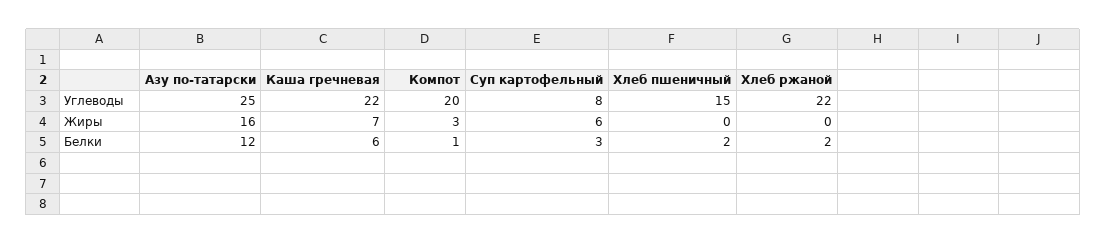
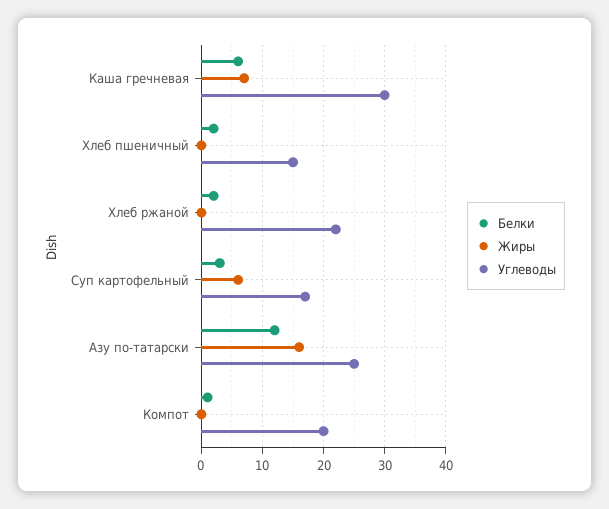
  {
    "Углеводы": {
      "Азу по-татарски": 25,
-     "Каша гречневая": 22,
+     "Каша гречневая": 30,
      "Компот": 20,
-     "Суп картофельный": 8,
+     "Суп картофельный": 17,
      "Хлеб пшеничный": 15,
      "Хлеб ржаной": 22
    },
    "Жиры": {
      "Азу по-татарски": 16,
      "Каша гречневая": 7,
-     "Компот": 3,
+     "Компот": 0,
      "Суп картофельный": 6,
      "Хлеб пшеничный": 0,
      "Хлеб ржаной": 0
    },
    "Белки": {
      "Азу по-татарски": 12,
      "Каша гречневая": 6,
      "Компот": 1,
      "Суп картофельный": 3,
      "Хлеб пшеничный": 2,
      "Хлеб ржаной": 2
    }
  }

